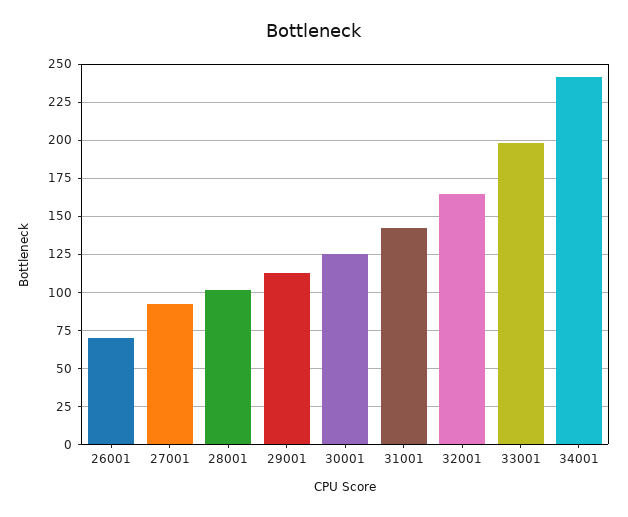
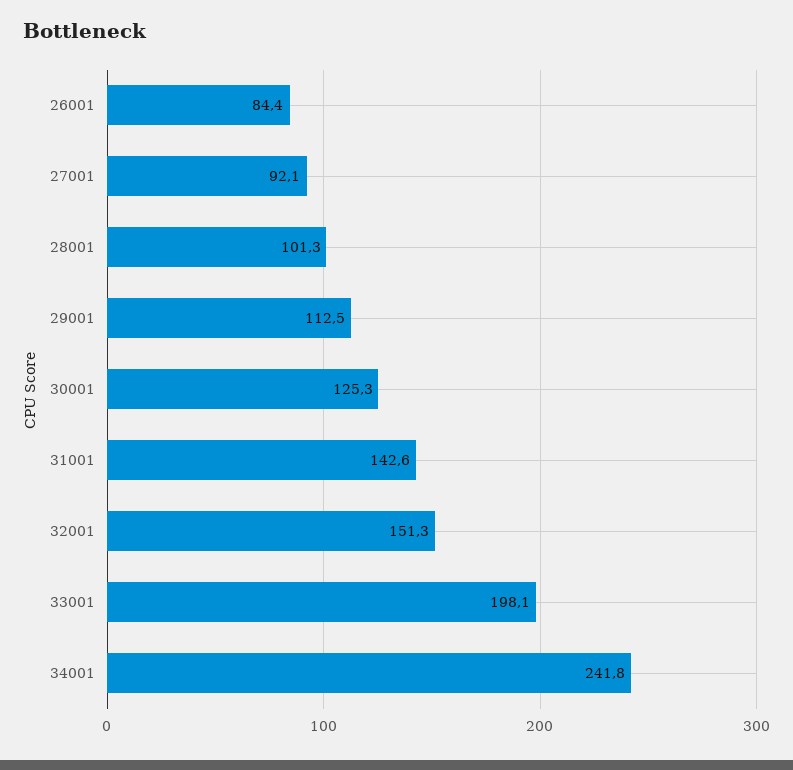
  {
-   "26001": 70,
+   "26001": 84.4,
    "27001": 92.1,
    "28001": 101.3,
    "29001": 112.5,
    "30001": 125.3,
    "31001": 142.6,
-   "32001": 165,
+   "32001": 151.3,
    "33001": 198.1,
    "34001": 241.8
  }

